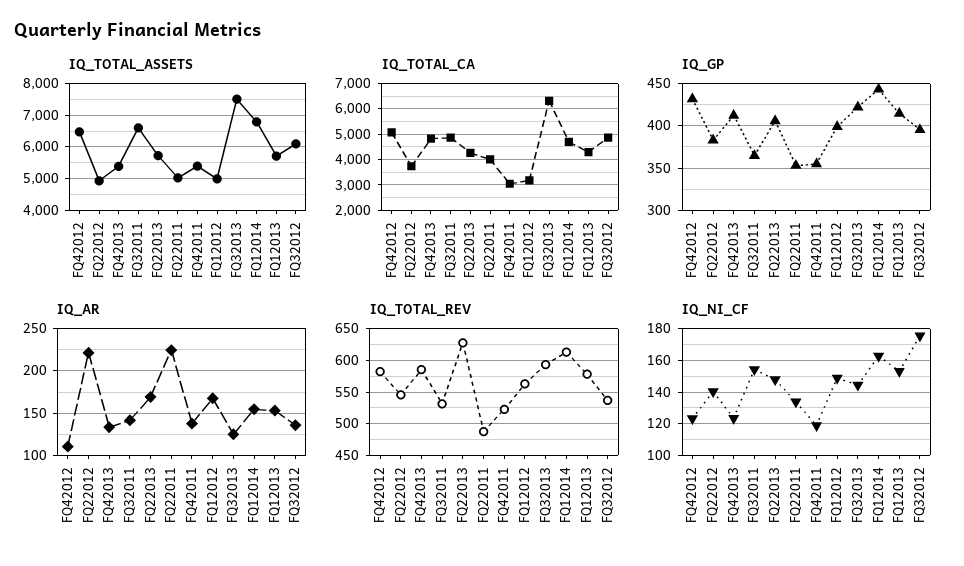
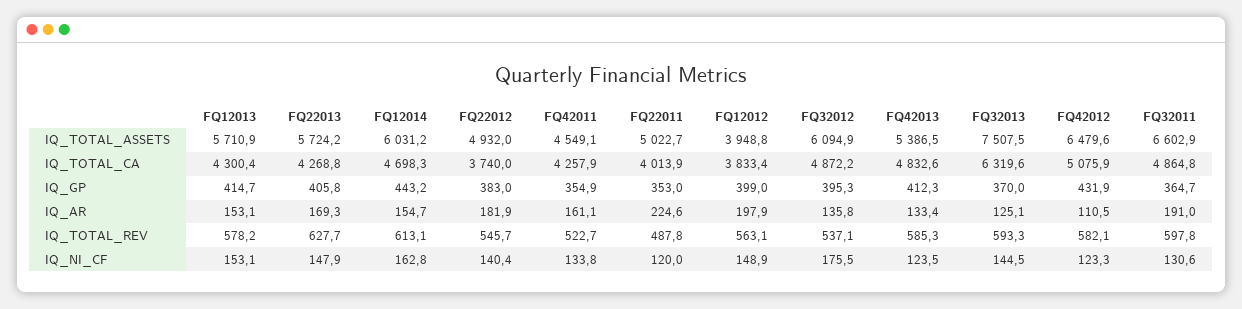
  {
    "IQ_TOTAL_ASSETS": {
      "FQ42012": 6479.6,
      "FQ22012": 4932,
      "FQ42013": 5386.5,
      "FQ32011": 6602.9,
      "FQ22013": 5724.2,
      "FQ22011": 5022.7,
-     "FQ42011": 5400,
+     "FQ42011": 4549.1,
-     "FQ12012": 5000,
+     "FQ12012": 3948.8,
      "FQ32013": 7507.5,
-     "FQ12014": 6800,
+     "FQ12014": 6031.2,
      "FQ12013": 5710.9,
      "FQ32012": 6094.9
    },
    "IQ_TOTAL_CA": {
      "FQ42012": 5075.9,
      "FQ22012": 3740,
      "FQ42013": 4832.6,
      "FQ32011": 4864.8,
      "FQ22013": 4268.8,
      "FQ22011": 4013.9,
-     "FQ42011": 3000,
+     "FQ42011": 4257.9,
-     "FQ12012": 3250,
+     "FQ12012": 3833.4,
      "FQ32013": 6319.6,
      "FQ12014": 4698.3,
      "FQ12013": 4300.4,
      "FQ32012": 4872.2
    },
    "IQ_GP": {
      "FQ42012": 431.9,
      "FQ22012": 383,
      "FQ42013": 412.3,
      "FQ32011": 364.7,
      "FQ22013": 405.8,
      "FQ22011": 353,
      "FQ42011": 354.9,
      "FQ12012": 399,
-     "FQ32013": 420,
+     "FQ32013": 370,
      "FQ12014": 443.2,
      "FQ12013": 414.7,
      "FQ32012": 395.3
    },
    "IQ_AR": {
      "FQ42012": 110.5,
-     "FQ22012": 220,
+     "FQ22012": 181.9,
      "FQ42013": 133.4,
-     "FQ32011": 140,
+     "FQ32011": 191,
      "FQ22013": 169.3,
      "FQ22011": 224.6,
-     "FQ42011": 140,
+     "FQ42011": 161.1,
-     "FQ12012": 170,
+     "FQ12012": 197.9,
      "FQ32013": 125.1,
      "FQ12014": 154.7,
      "FQ12013": 153.1,
      "FQ32012": 135.8
    },
    "IQ_TOTAL_REV": {
      "FQ42012": 582.1,
      "FQ22012": 545.7,
      "FQ42013": 585.3,
-     "FQ32011": 530,
+     "FQ32011": 597.8,
      "FQ22013": 627.7,
      "FQ22011": 487.8,
      "FQ42011": 522.7,
      "FQ12012": 563.1,
      "FQ32013": 593.3,
      "FQ12014": 613.1,
      "FQ12013": 578.2,
      "FQ32012": 537.1
    },
    "IQ_NI_CF": {
      "FQ42012": 123.3,
      "FQ22012": 140.4,
      "FQ42013": 123.5,
-     "FQ32011": 155,
+     "FQ32011": 130.6,
      "FQ22013": 147.9,
-     "FQ22011": 135,
+     "FQ22011": 120,
-     "FQ42011": 120,
+     "FQ42011": 133.8,
      "FQ12012": 148.9,
      "FQ32013": 144.5,
      "FQ12014": 162.8,
      "FQ12013": 153.1,
      "FQ32012": 175.5
    }
  }

